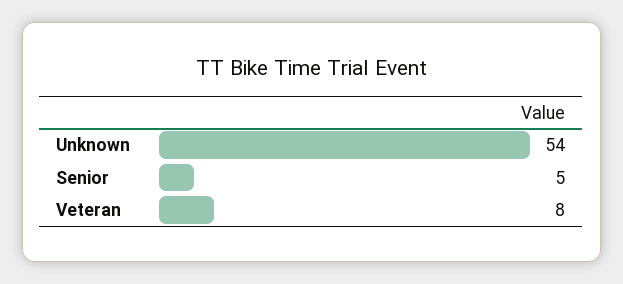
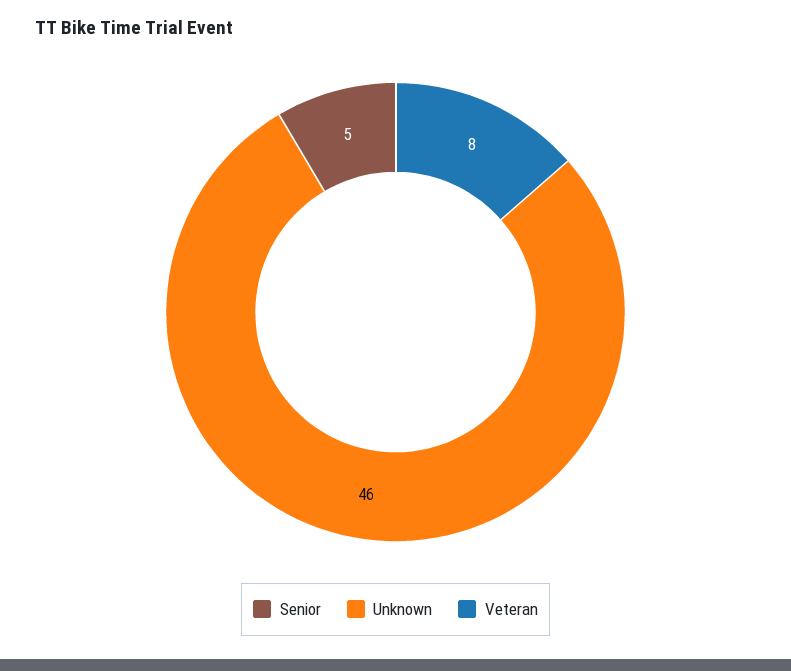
  {
-   "Unknown": 54,
+   "Unknown": 46,
    "Senior": 5,
    "Veteran": 8
  }

